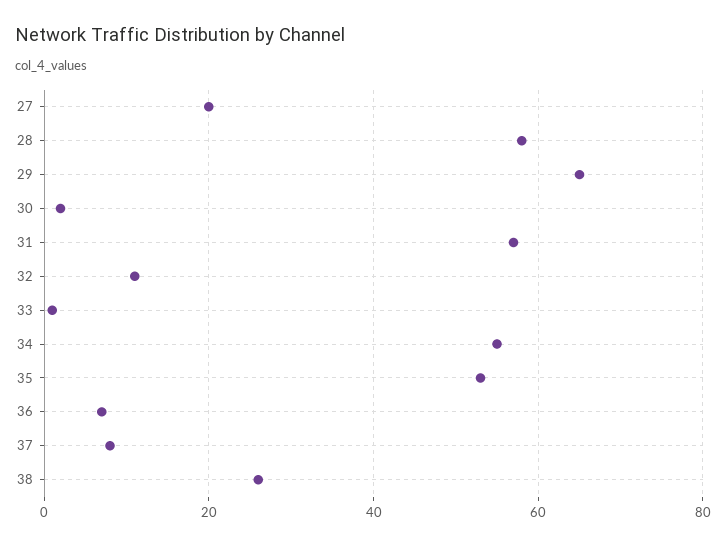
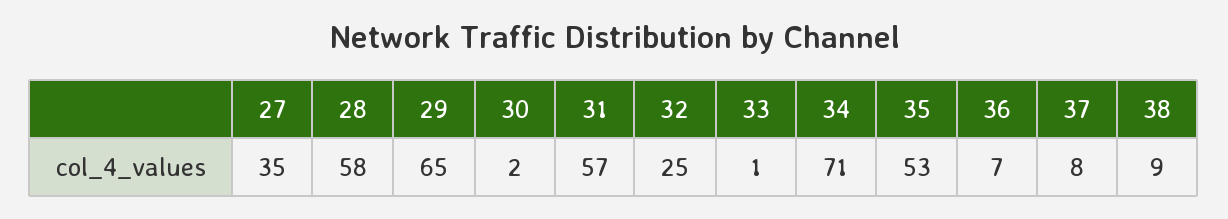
  {
-   "27": 20,
+   "27": 35,
    "28": 58,
    "29": 65,
    "30": 2,
    "31": 57,
-   "32": 10,
+   "32": 25,
    "33": 1,
-   "34": 55,
+   "34": 71,
    "35": 53,
    "36": 7,
    "37": 8,
-   "38": 25
+   "38": 9
  }

